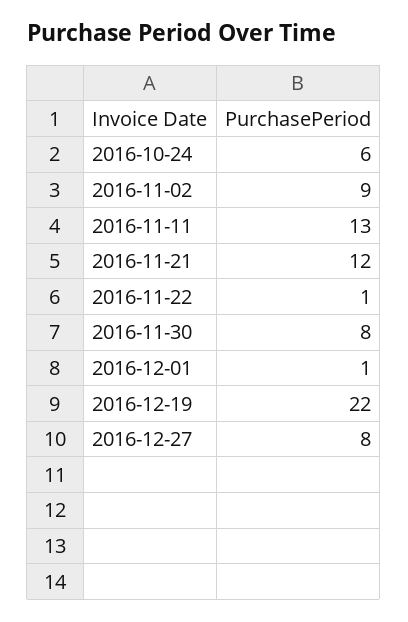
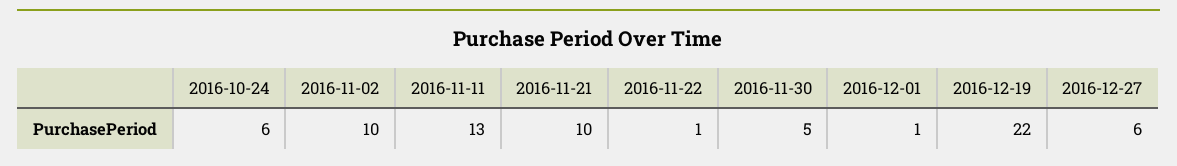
  {
    "2016-10-24": 6,
-   "2016-11-02": 9,
+   "2016-11-02": 10,
    "2016-11-11": 13,
-   "2016-11-21": 12,
+   "2016-11-21": 10,
    "2016-11-22": 1,
-   "2016-11-30": 8,
+   "2016-11-30": 5,
    "2016-12-01": 1,
    "2016-12-19": 22,
-   "2016-12-27": 8
+   "2016-12-27": 6
  }

